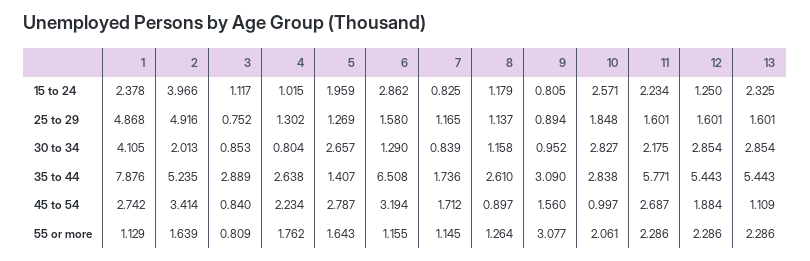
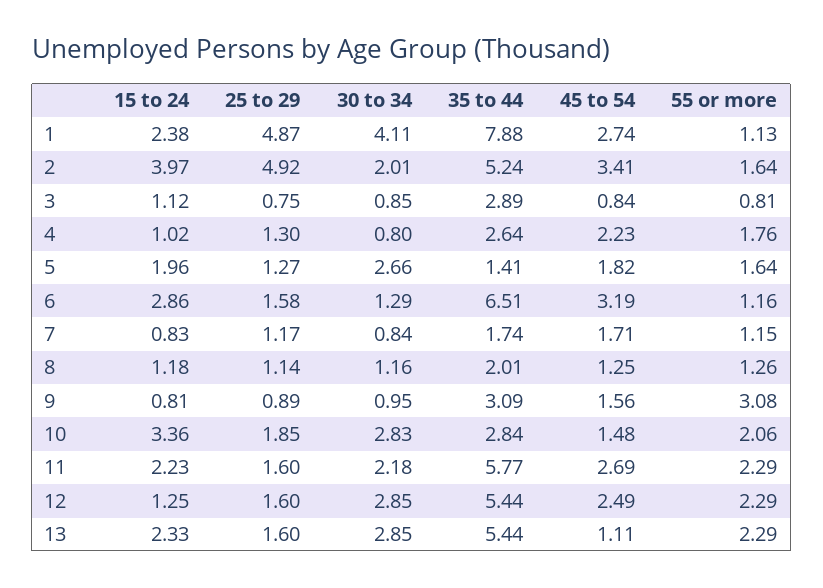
  {
    "1": {
      "15 to 24": 2.378,
      "25 to 29": 4.868,
      "30 to 34": 4.105,
      "35 to 44": 7.876,
      "45 to 54": 2.742,
      "55 or more": 1.129
    },
    "2": {
      "15 to 24": 3.966,
      "25 to 29": 4.916,
      "30 to 34": 2.013,
      "35 to 44": 5.235,
      "45 to 54": 3.414,
      "55 or more": 1.639
    },
    "3": {
      "15 to 24": 1.117,
      "25 to 29": 0.752,
      "30 to 34": 0.853,
      "35 to 44": 2.889,
      "45 to 54": 0.84,
      "55 or more": 0.809
    },
    "4": {
      "15 to 24": 1.015,
      "25 to 29": 1.302,
      "30 to 34": 0.804,
      "35 to 44": 2.638,
      "45 to 54": 2.234,
      "55 or more": 1.762
    },
    "5": {
      "15 to 24": 1.959,
      "25 to 29": 1.269,
      "30 to 34": 2.657,
      "35 to 44": 1.407,
-     "45 to 54": 2.787,
+     "45 to 54": 1.82,
      "55 or more": 1.643
    },
    "6": {
      "15 to 24": 2.862,
      "25 to 29": 1.58,
      "30 to 34": 1.29,
      "35 to 44": 6.508,
      "45 to 54": 3.194,
      "55 or more": 1.155
    },
    "7": {
      "15 to 24": 0.825,
      "25 to 29": 1.165,
      "30 to 34": 0.839,
      "35 to 44": 1.736,
      "45 to 54": 1.712,
      "55 or more": 1.145
    },
    "8": {
      "15 to 24": 1.179,
      "25 to 29": 1.137,
      "30 to 34": 1.158,
-     "35 to 44": 2.61,
+     "35 to 44": 2.01,
-     "45 to 54": 0.897,
+     "45 to 54": 1.25,
      "55 or more": 1.264
    },
    "9": {
      "15 to 24": 0.805,
      "25 to 29": 0.894,
      "30 to 34": 0.952,
      "35 to 44": 3.09,
      "45 to 54": 1.56,
      "55 or more": 3.077
    },
    "10": {
-     "15 to 24": 2.571,
+     "15 to 24": 3.36,
      "25 to 29": 1.848,
      "30 to 34": 2.827,
      "35 to 44": 2.838,
-     "45 to 54": 0.997,
+     "45 to 54": 1.48,
      "55 or more": 2.061
    },
    "11": {
      "15 to 24": 2.234,
      "25 to 29": 1.601,
      "30 to 34": 2.175,
      "35 to 44": 5.771,
      "45 to 54": 2.687,
      "55 or more": 2.286
    },
    "12": {
      "15 to 24": 1.25,
      "25 to 29": 1.601,
      "30 to 34": 2.854,
      "35 to 44": 5.443,
-     "45 to 54": 1.884,
+     "45 to 54": 2.49,
      "55 or more": 2.286
    },
    "13": {
      "15 to 24": 2.325,
      "25 to 29": 1.601,
      "30 to 34": 2.854,
      "35 to 44": 5.443,
      "45 to 54": 1.109,
      "55 or more": 2.286
    }
  }

